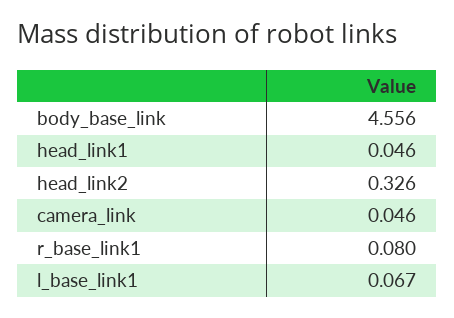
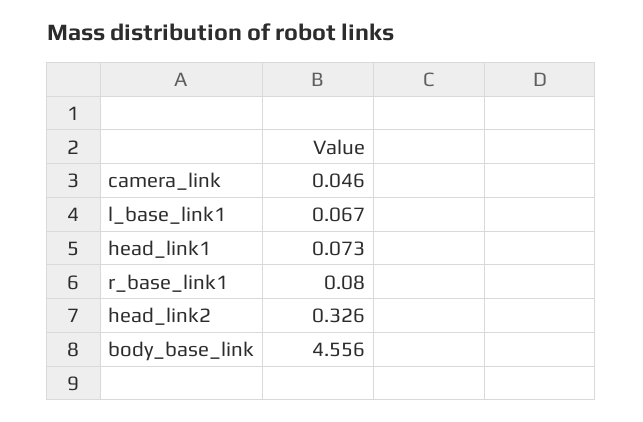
  {
    "body_base_link": 4.556,
-   "head_link1": 0.046,
+   "head_link1": 0.073,
    "head_link2": 0.326,
    "camera_link": 0.046,
    "r_base_link1": 0.08,
    "l_base_link1": 0.067
  }

